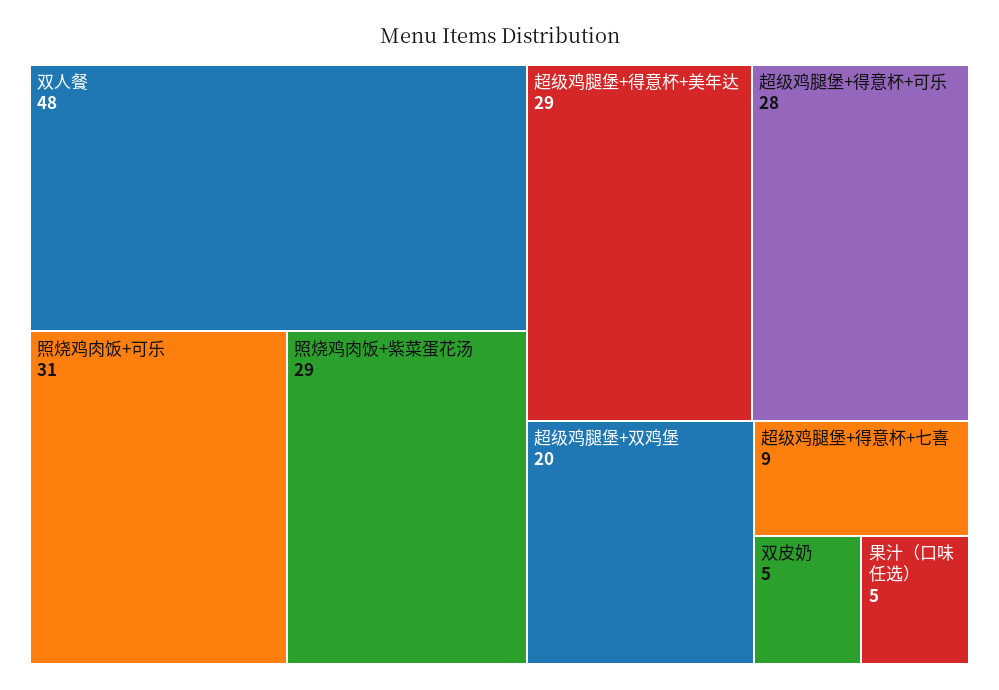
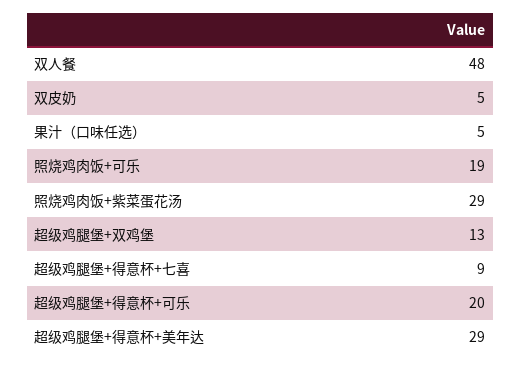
  {
    "双人餐": 48,
-   "照烧鸡肉饭+可乐": 31,
+   "照烧鸡肉饭+可乐": 19,
    "照烧鸡肉饭+紫菜蛋花汤": 29,
    "超级鸡腿堡+得意杯+美年达": 29,
-   "超级鸡腿堡+得意杯+可乐": 28,
+   "超级鸡腿堡+得意杯+可乐": 20,
-   "超级鸡腿堡+双鸡堡": 20,
+   "超级鸡腿堡+双鸡堡": 13,
    "超级鸡腿堡+得意杯+七喜": 9,
    "双皮奶": 5,
    "果汁（口味任选）": 5
  }

